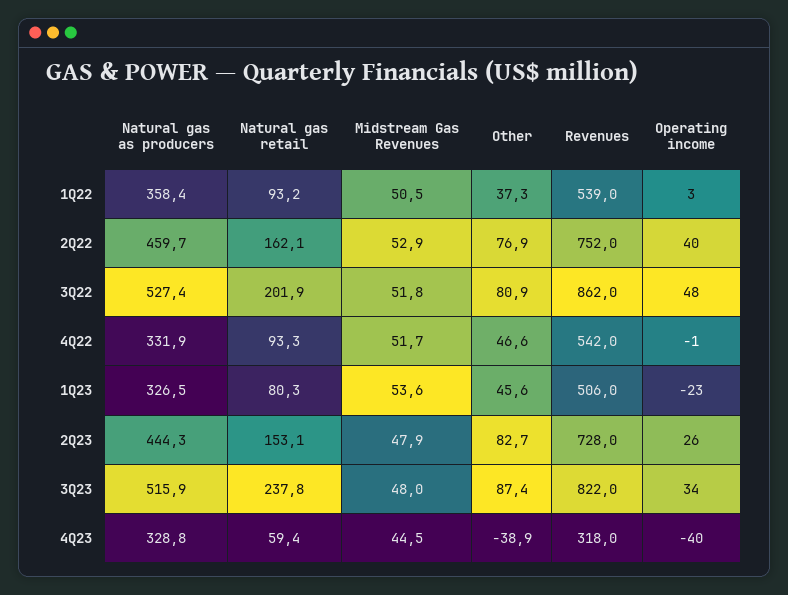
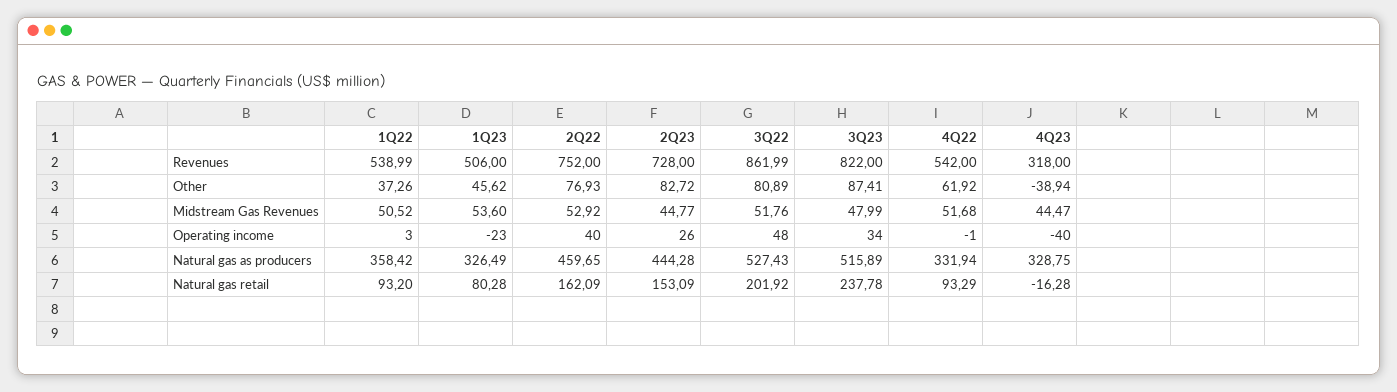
  {
    "Natural gas as producers": {
      "1Q22": 358.42,
      "2Q22": 459.65,
      "3Q22": 527.43,
      "4Q22": 331.94,
      "1Q23": 326.49,
      "2Q23": 444.28,
      "3Q23": 515.89,
      "4Q23": 328.75
    },
    "Natural gas retail": {
      "1Q22": 93.2,
      "2Q22": 162.09,
      "3Q22": 201.92,
      "4Q22": 93.29,
      "1Q23": 80.28,
      "2Q23": 153.09,
      "3Q23": 237.78,
-     "4Q23": 59.4
+     "4Q23": -16.28
    },
    "Midstream Gas Revenues": {
      "1Q22": 50.52,
      "2Q22": 52.92,
      "3Q22": 51.76,
      "4Q22": 51.68,
      "1Q23": 53.6,
-     "2Q23": 47.9,
+     "2Q23": 44.77,
      "3Q23": 47.99,
      "4Q23": 44.47
    },
    "Other": {
      "1Q22": 37.26,
      "2Q22": 76.93,
      "3Q22": 80.89,
-     "4Q22": 46.6,
+     "4Q22": 61.92,
      "1Q23": 45.62,
      "2Q23": 82.72,
      "3Q23": 87.41,
      "4Q23": -38.94
    },
    "Revenues": {
      "1Q22": 538.99,
      "2Q22": 752,
      "3Q22": 861.99,
      "4Q22": 542,
      "1Q23": 506,
      "2Q23": 728,
      "3Q23": 822,
      "4Q23": 318
    },
    "Operating income": {
      "1Q22": 3,
      "2Q22": 40,
      "3Q22": 48,
      "4Q22": -1,
      "1Q23": -23,
      "2Q23": 26,
      "3Q23": 34,
      "4Q23": -40
    }
  }

